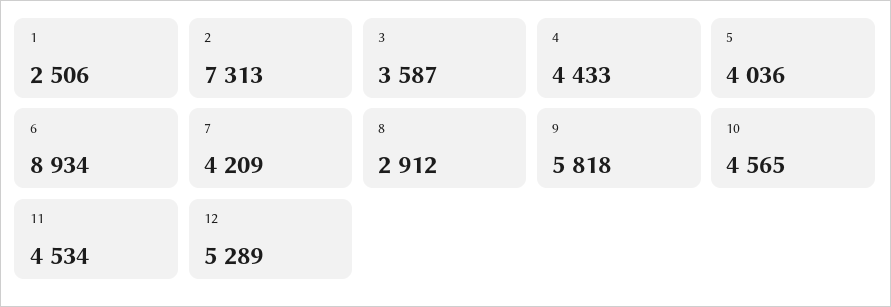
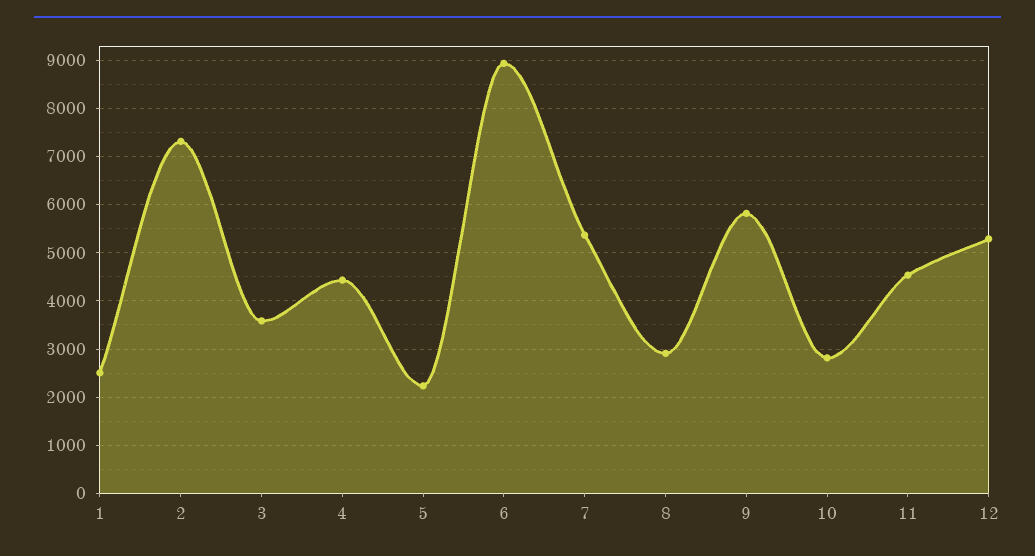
  {
    "1": 2506,
    "2": 7313,
    "3": 3587,
    "4": 4433,
-   "5": 4036,
+   "5": 2200,
    "6": 8934,
-   "7": 4209,
+   "7": 5400,
    "8": 2912,
    "9": 5818,
-   "10": 4565,
+   "10": 2800,
    "11": 4534,
    "12": 5289
  }

